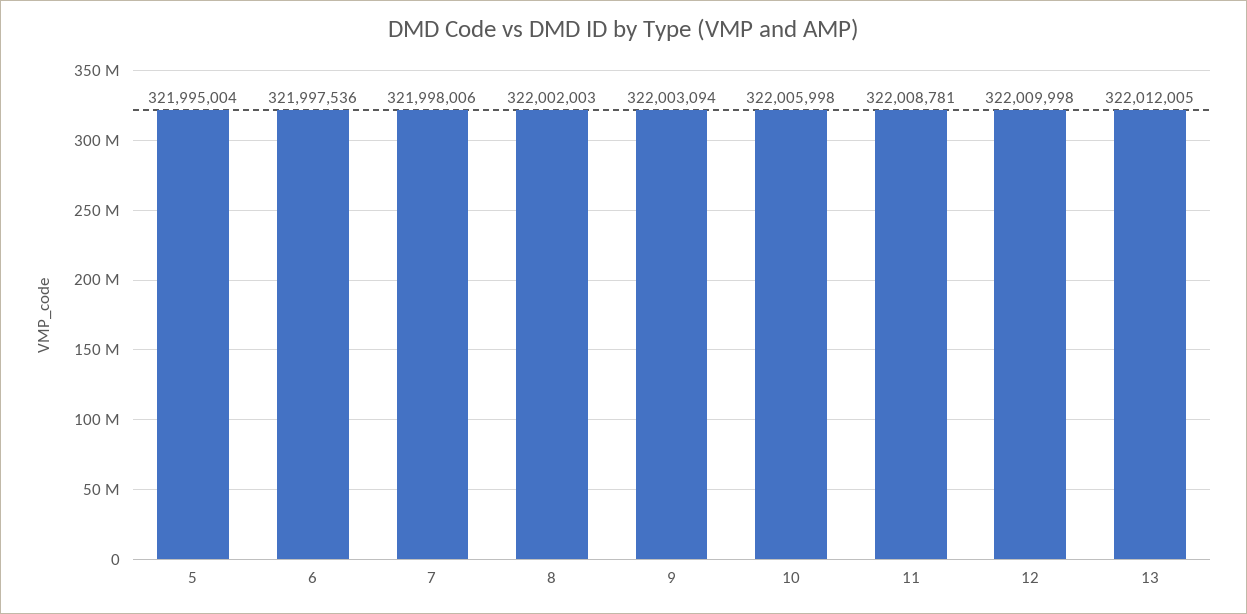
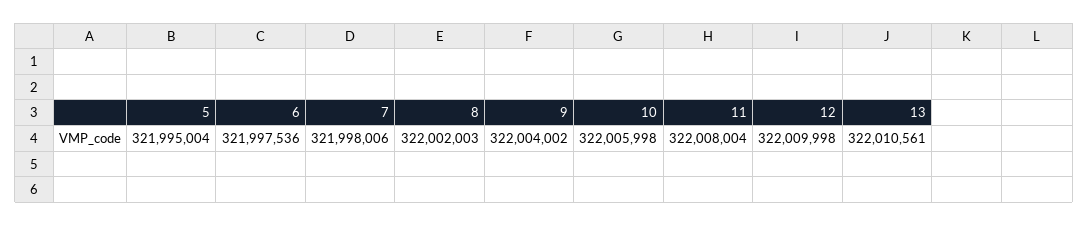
  {
    "5": 321995004,
    "6": 321997536,
    "7": 321998006,
    "8": 322002003,
-   "9": 322003094,
+   "9": 322004002,
    "10": 322005998,
-   "11": 322008781,
+   "11": 322008004,
    "12": 322009998,
-   "13": 322012005
+   "13": 322010561
  }

